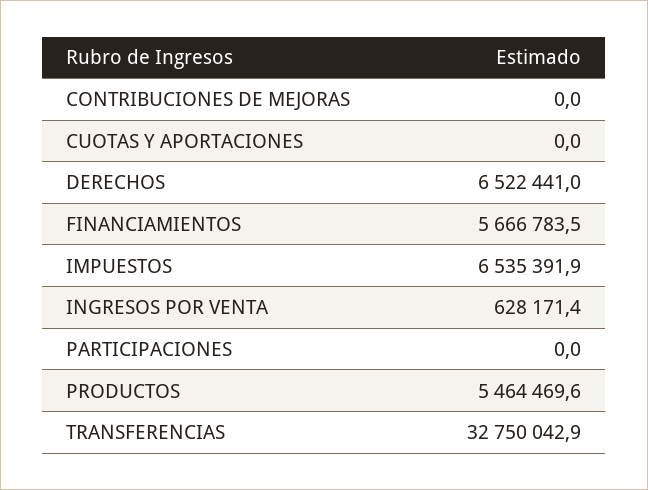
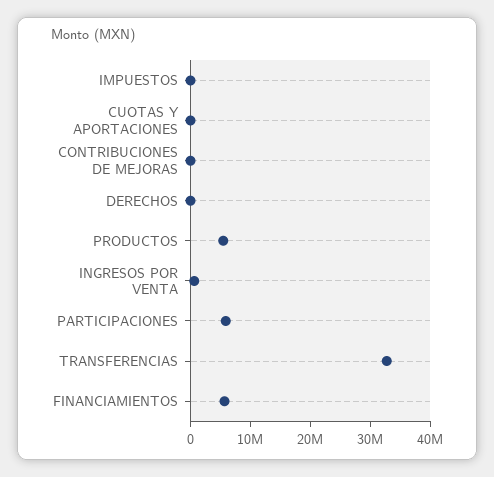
  {
    "CONTRIBUCIONES DE MEJORAS": 0,
    "CUOTAS Y APORTACIONES": 0,
-   "DERECHOS": 6522441,
+   "DERECHOS": 0,
    "FINANCIAMIENTOS": 5666783.5,
-   "IMPUESTOS": 6535391.9,
+   "IMPUESTOS": 0,
    "INGRESOS POR VENTA": 628171.4,
-   "PARTICIPACIONES": 0,
+   "PARTICIPACIONES": 6000000,
    "PRODUCTOS": 5464469.6,
    "TRANSFERENCIAS": 32750042.9
  }

